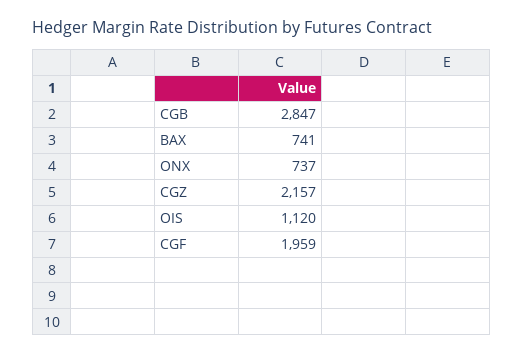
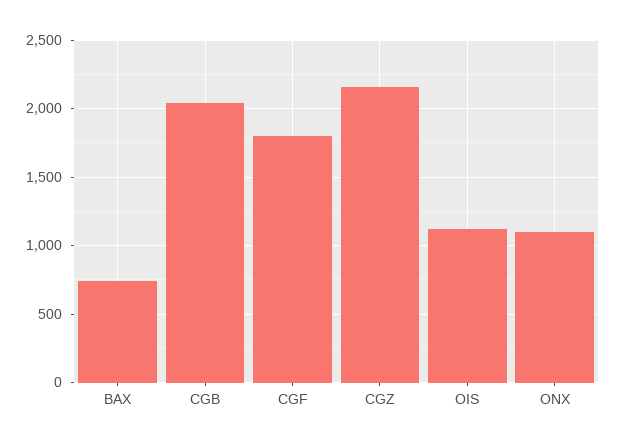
  {
-   "CGB": 2847,
+   "CGB": 2050,
    "BAX": 741,
-   "ONX": 737,
+   "ONX": 1100,
    "CGZ": 2157,
    "OIS": 1120,
-   "CGF": 1959
+   "CGF": 1800
  }

